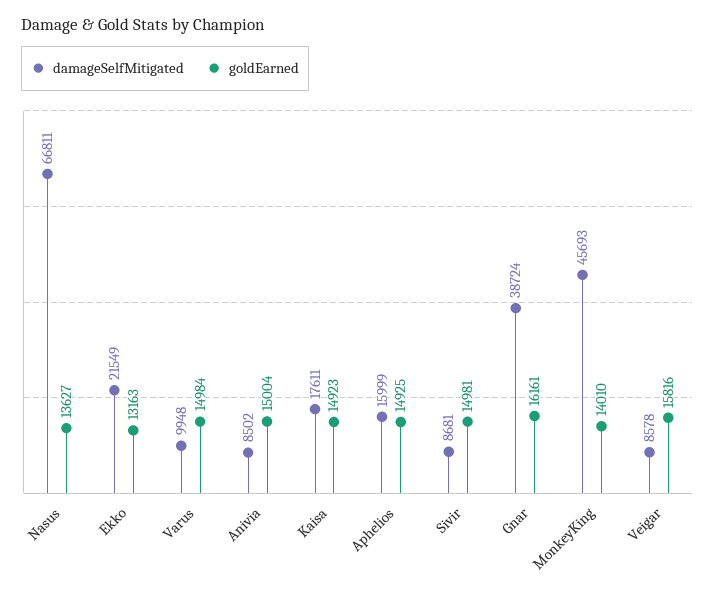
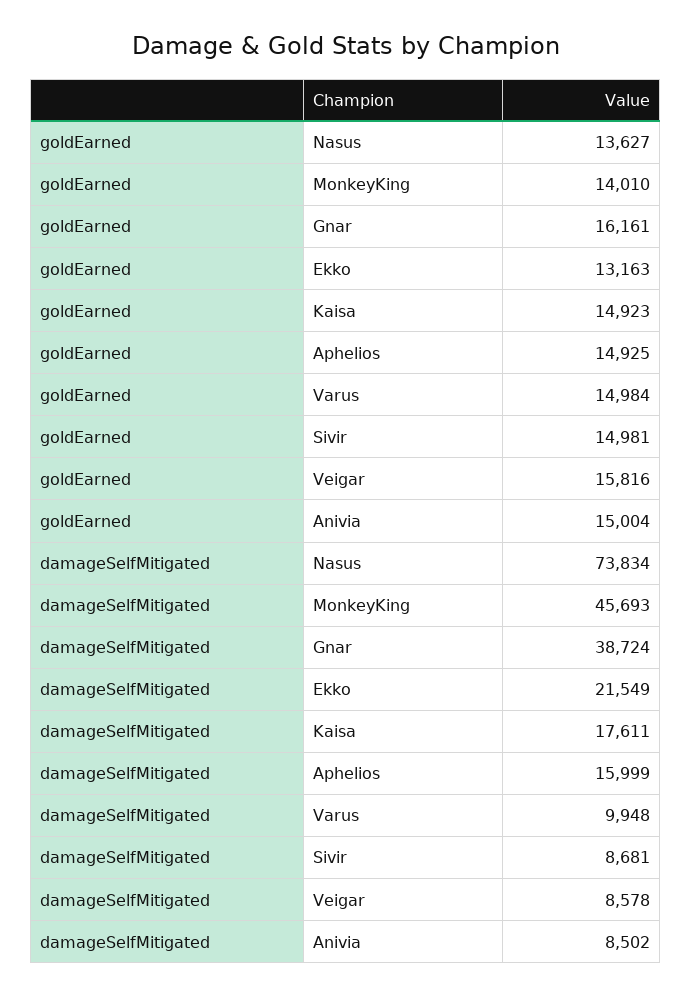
  {
    "damageSelfMitigated": {
-     "Nasus": 66811,
+     "Nasus": 73834,
      "Ekko": 21549,
      "Varus": 9948,
      "Anivia": 8502,
      "Kaisa": 17611,
      "Aphelios": 15999,
      "Sivir": 8681,
      "Gnar": 38724,
      "MonkeyKing": 45693,
      "Veigar": 8578
    },
    "goldEarned": {
      "Nasus": 13627,
      "Ekko": 13163,
      "Varus": 14984,
      "Anivia": 15004,
      "Kaisa": 14923,
      "Aphelios": 14925,
      "Sivir": 14981,
      "Gnar": 16161,
      "MonkeyKing": 14010,
      "Veigar": 15816
    }
  }

